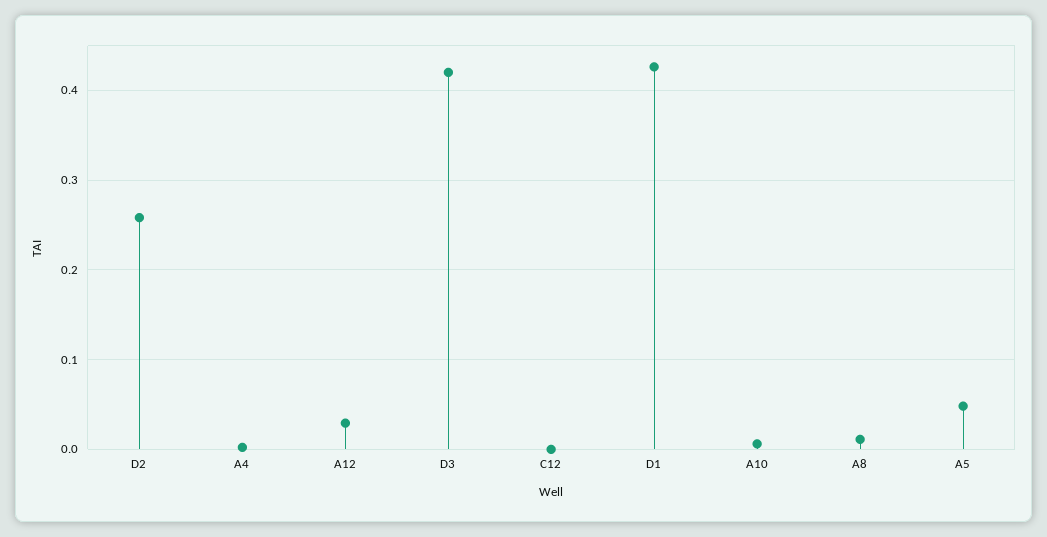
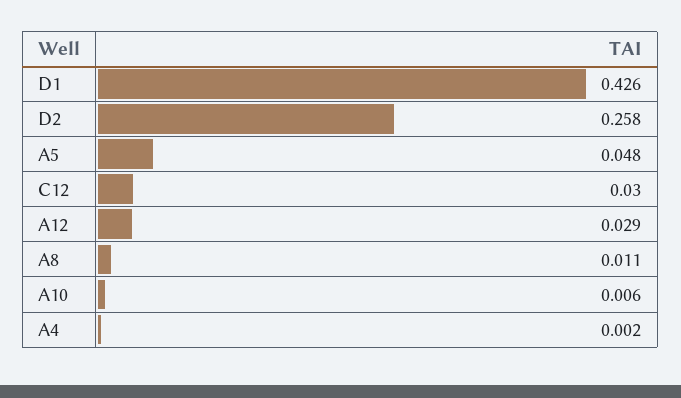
  {
    "D2": 0.258,
    "A4": 0.002,
    "A12": 0.029,
-   "D3": 0.42,
-   "C12": 0,
+   "C12": 0.03,
    "D1": 0.426,
    "A10": 0.006,
    "A8": 0.011,
    "A5": 0.048
  }

